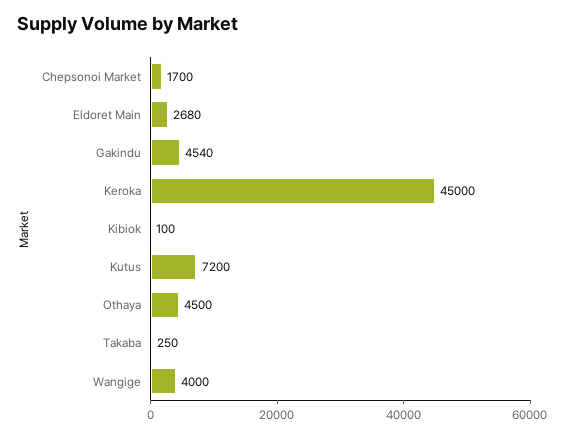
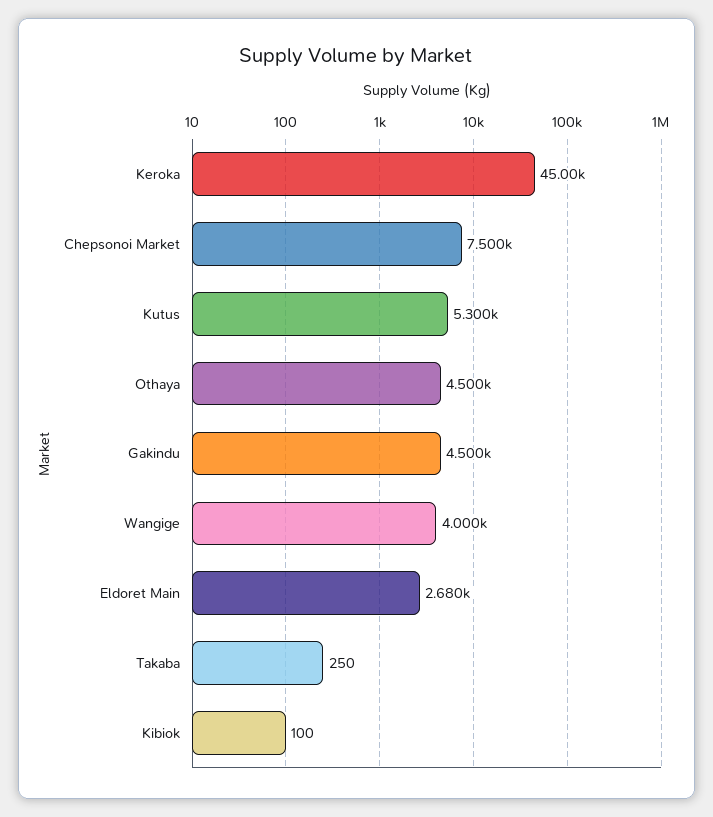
  {
-   "Chepsonoi Market": 1700,
+   "Chepsonoi Market": 7500,
    "Eldoret Main": 2680,
-   "Gakindu": 4540,
+   "Gakindu": 4500,
    "Keroka": 45000,
    "Kibiok": 100,
-   "Kutus": 7200,
+   "Kutus": 5300,
    "Othaya": 4500,
    "Takaba": 250,
    "Wangige": 4000
  }

